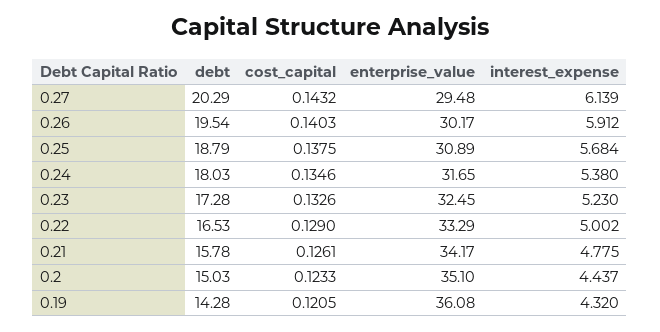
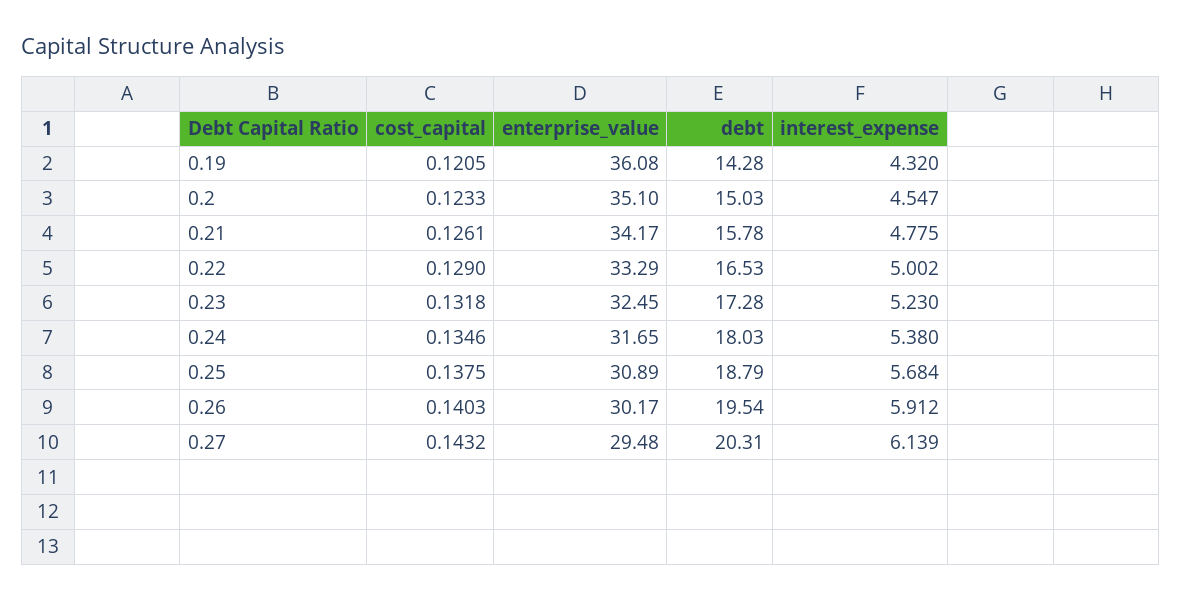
  {
    "debt": {
-     "0.27": 20.29,
+     "0.27": 20.31,
      "0.26": 19.54,
      "0.25": 18.79,
      "0.24": 18.03,
      "0.23": 17.28,
      "0.22": 16.53,
      "0.21": 15.78,
      "0.2": 15.03,
      "0.19": 14.28
    },
    "cost_capital": {
      "0.27": 0.1432,
      "0.26": 0.1403,
      "0.25": 0.1375,
      "0.24": 0.1346,
-     "0.23": 0.1326,
+     "0.23": 0.1318,
      "0.22": 0.129,
      "0.21": 0.1261,
      "0.2": 0.1233,
      "0.19": 0.1205
    },
    "enterprise_value": {
      "0.27": 29.48,
      "0.26": 30.17,
      "0.25": 30.89,
      "0.24": 31.65,
      "0.23": 32.45,
      "0.22": 33.29,
      "0.21": 34.17,
      "0.2": 35.1,
      "0.19": 36.08
    },
    "interest_expense": {
      "0.27": 6.139,
      "0.26": 5.912,
      "0.25": 5.684,
      "0.24": 5.38,
      "0.23": 5.23,
      "0.22": 5.002,
      "0.21": 4.775,
-     "0.2": 4.437,
+     "0.2": 4.547,
      "0.19": 4.32
    }
  }

